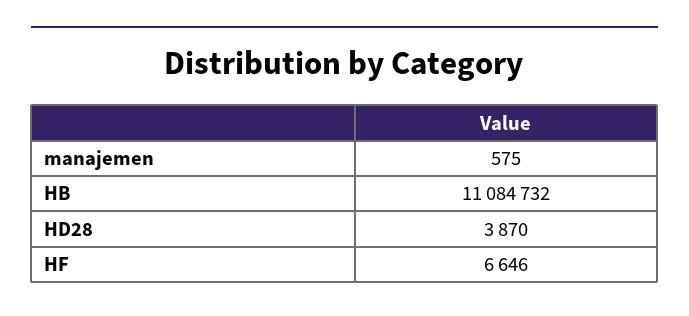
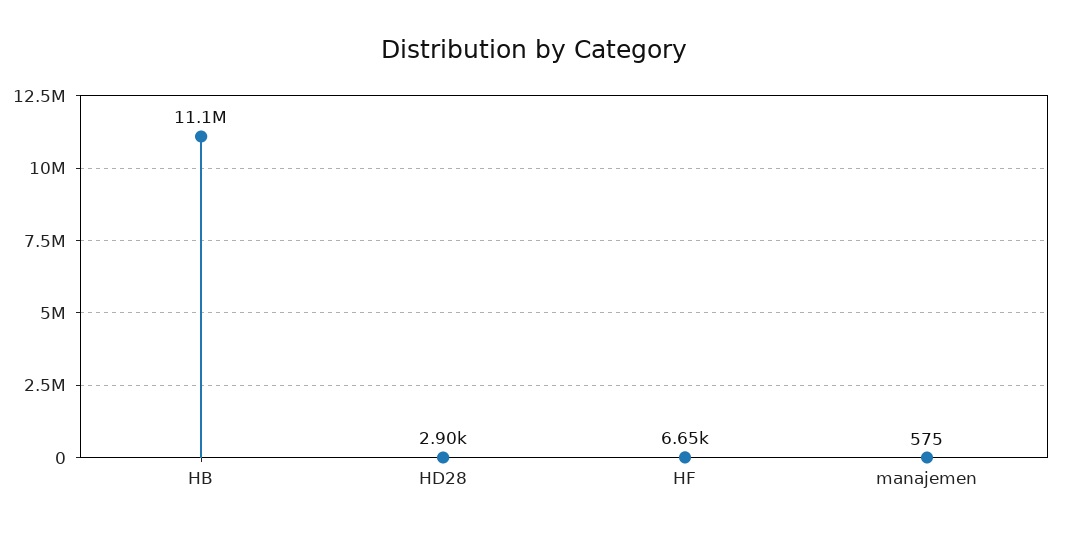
  {
    "manajemen": 575,
    "HB": 11084732,
-   "HD28": 3870,
+   "HD28": 2900,
    "HF": 6646
  }

